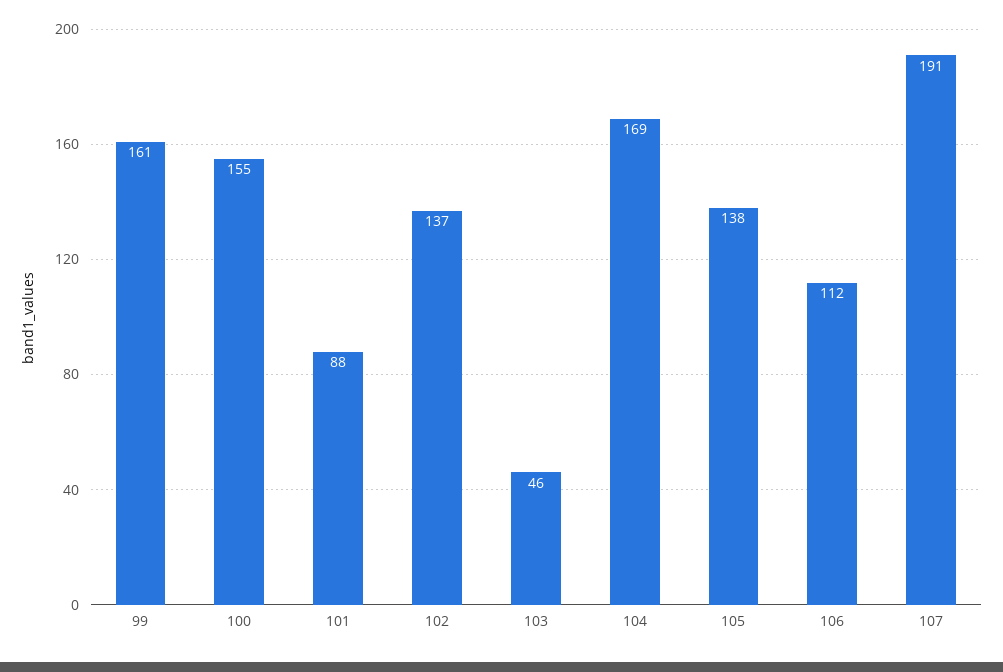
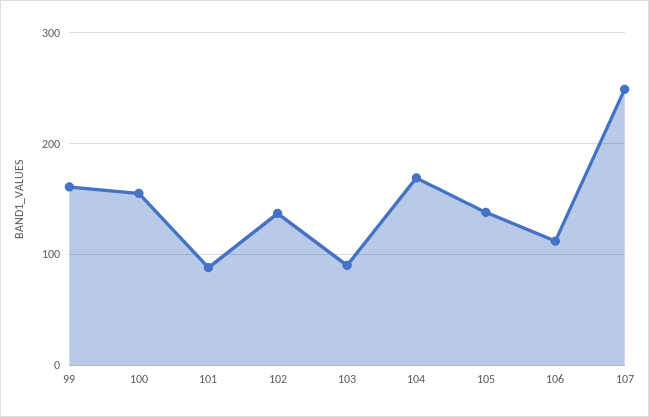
  {
    "99": 161,
    "100": 155,
    "101": 88,
    "102": 137,
-   "103": 46,
+   "103": 90,
    "104": 169,
    "105": 138,
    "106": 112,
-   "107": 191
+   "107": 250
  }

